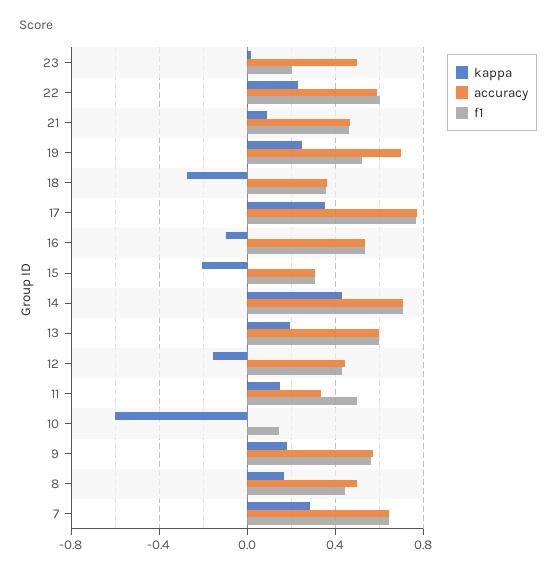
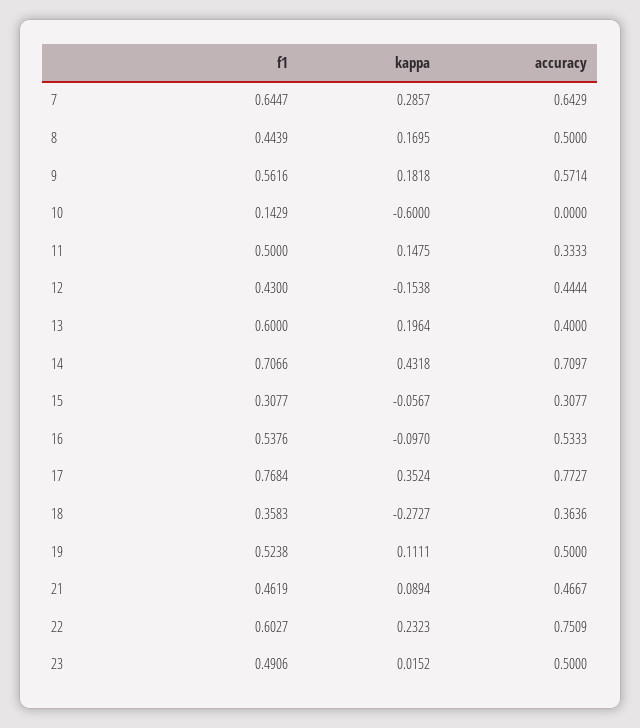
  {
    "kappa": {
      "23": 0.0152,
      "22": 0.2323,
      "21": 0.0894,
-     "19": 0.25,
+     "19": 0.1111,
      "18": -0.2727,
      "17": 0.3524,
      "16": -0.097,
-     "15": -0.2,
+     "15": -0.0567,
      "14": 0.4318,
      "13": 0.1964,
      "12": -0.1538,
      "11": 0.1475,
      "10": -0.6,
      "9": 0.1818,
      "8": 0.1695,
      "7": 0.2857
    },
    "accuracy": {
      "23": 0.5,
-     "22": 0.6,
+     "22": 0.7509,
      "21": 0.4667,
-     "19": 0.7,
+     "19": 0.5,
      "18": 0.3636,
      "17": 0.7727,
      "16": 0.5333,
      "15": 0.3077,
      "14": 0.7097,
-     "13": 0.6,
+     "13": 0.4,
      "12": 0.4444,
      "11": 0.3333,
      "10": 0,
      "9": 0.5714,
      "8": 0.5,
      "7": 0.6429
    },
    "f1": {
-     "23": 0.2,
+     "23": 0.4906,
      "22": 0.6027,
      "21": 0.4619,
      "19": 0.5238,
      "18": 0.3583,
      "17": 0.7684,
      "16": 0.5376,
      "15": 0.3077,
      "14": 0.7066,
      "13": 0.6,
      "12": 0.43,
      "11": 0.5,
      "10": 0.1429,
      "9": 0.5616,
      "8": 0.4439,
      "7": 0.6447
    }
  }

